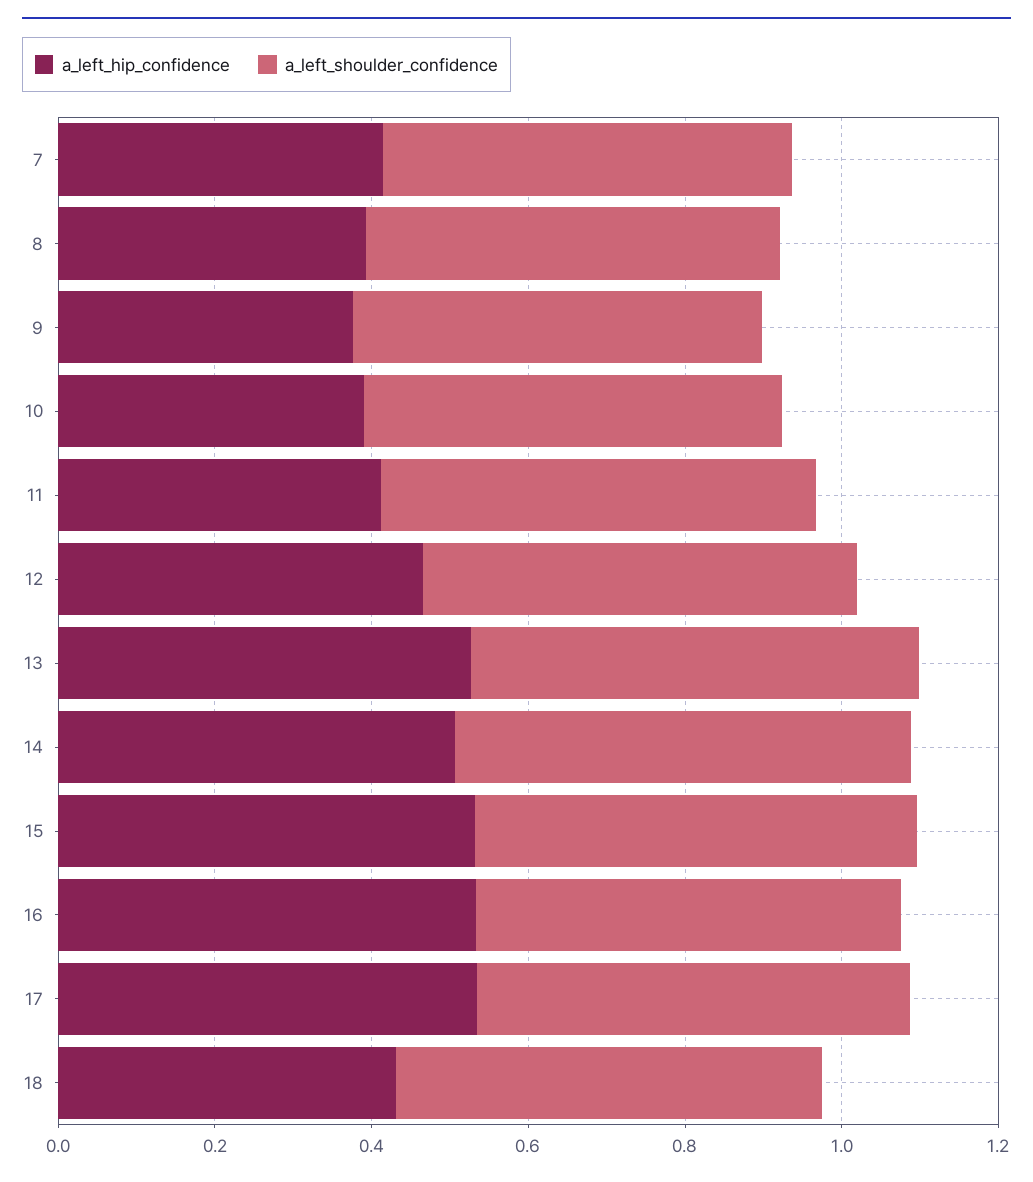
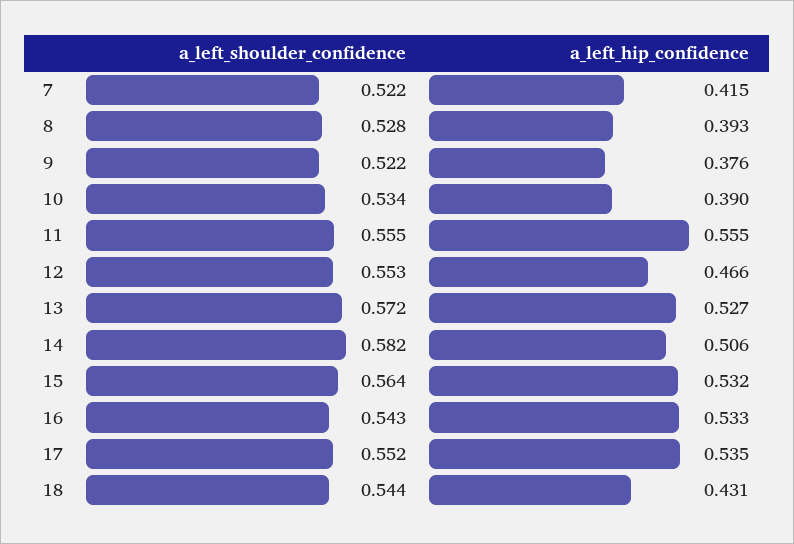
  {
    "a_left_hip_confidence": {
      "7": 0.415,
      "8": 0.393,
      "9": 0.376,
      "10": 0.39,
-     "11": 0.4,
+     "11": 0.555,
      "12": 0.466,
      "13": 0.527,
      "14": 0.506,
      "15": 0.532,
      "16": 0.533,
      "17": 0.535,
      "18": 0.431
    },
    "a_left_shoulder_confidence": {
      "7": 0.522,
      "8": 0.528,
      "9": 0.522,
      "10": 0.534,
      "11": 0.555,
      "12": 0.553,
      "13": 0.572,
      "14": 0.582,
      "15": 0.564,
      "16": 0.543,
      "17": 0.552,
      "18": 0.544
    }
  }

